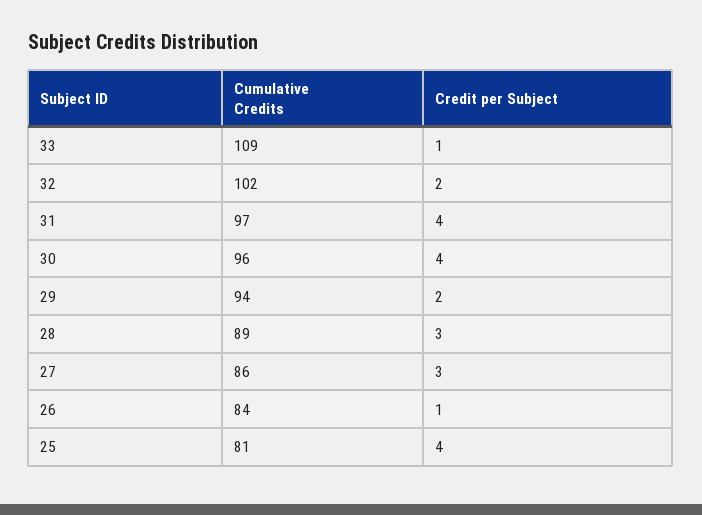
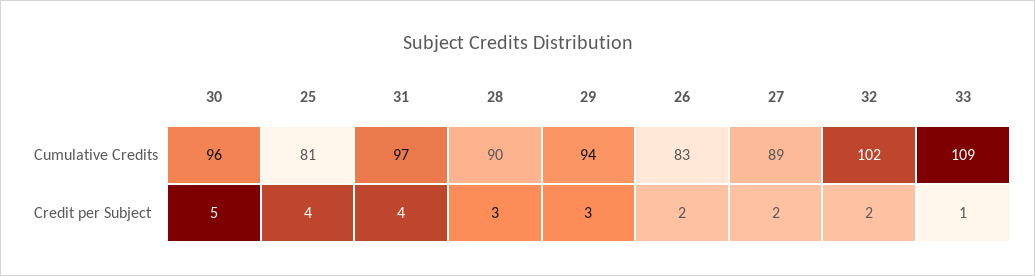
  {
    "Cumulative Credits": {
      "33": 109,
      "32": 102,
      "31": 97,
      "30": 96,
      "29": 94,
-     "28": 89,
+     "28": 90,
-     "27": 86,
+     "27": 89,
-     "26": 84,
+     "26": 83,
      "25": 81
    },
    "Credit per Subject": {
      "33": 1,
      "32": 2,
      "31": 4,
-     "30": 4,
+     "30": 5,
-     "29": 2,
+     "29": 3,
      "28": 3,
-     "27": 3,
+     "27": 2,
-     "26": 1,
+     "26": 2,
      "25": 4
    }
  }

